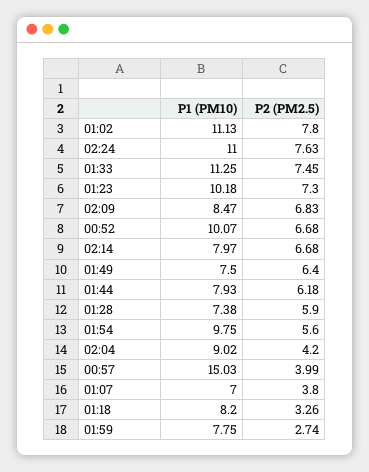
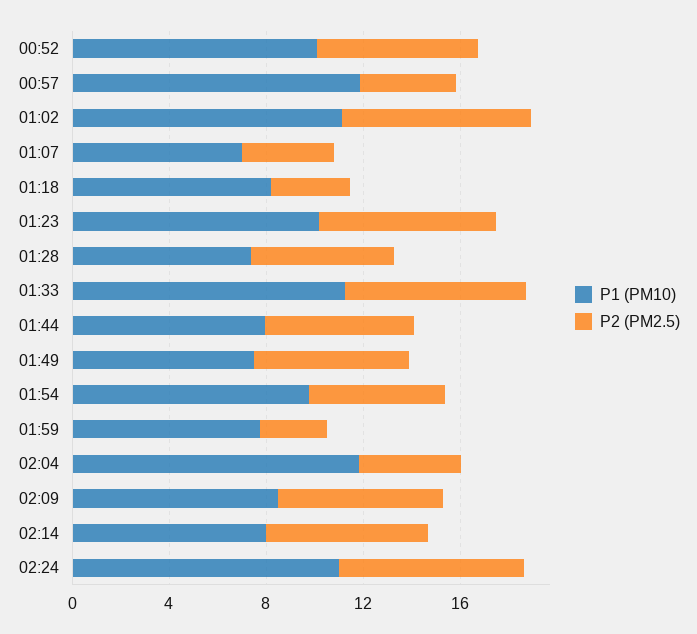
  {
    "P1 (PM10)": {
      "01:02": 11.13,
      "02:24": 11,
      "01:33": 11.25,
      "01:23": 10.18,
      "02:09": 8.47,
      "00:52": 10.07,
      "02:14": 7.97,
      "01:49": 7.5,
      "01:44": 7.93,
      "01:28": 7.38,
      "01:54": 9.75,
-     "02:04": 9.02,
+     "02:04": 12,
-     "00:57": 15.03,
+     "00:57": 12,
      "01:07": 7,
      "01:18": 8.2,
      "01:59": 7.75
    },
    "P2 (PM2.5)": {
      "01:02": 7.8,
      "02:24": 7.63,
      "01:33": 7.45,
      "01:23": 7.3,
      "02:09": 6.83,
      "00:52": 6.68,
      "02:14": 6.68,
      "01:49": 6.4,
      "01:44": 6.18,
      "01:28": 5.9,
      "01:54": 5.6,
      "02:04": 4.2,
      "00:57": 3.99,
      "01:07": 3.8,
      "01:18": 3.26,
      "01:59": 2.74
    }
  }

